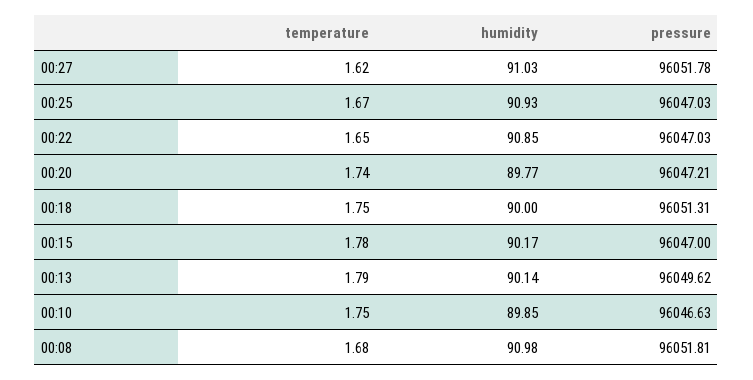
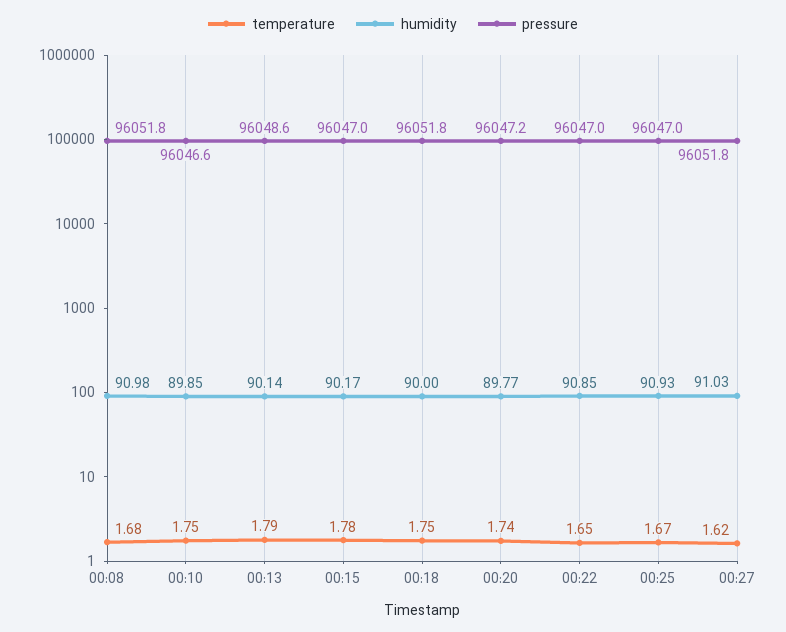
  {
    "temperature": {
      "00:27": 1.62,
      "00:25": 1.67,
      "00:22": 1.65,
      "00:20": 1.74,
      "00:18": 1.75,
      "00:15": 1.78,
      "00:13": 1.79,
      "00:10": 1.75,
      "00:08": 1.68
    },
    "humidity": {
      "00:27": 91.03,
      "00:25": 90.93,
      "00:22": 90.85,
      "00:20": 89.77,
      "00:18": 90,
      "00:15": 90.17,
      "00:13": 90.14,
      "00:10": 89.85,
      "00:08": 90.98
    },
    "pressure": {
      "00:27": 96051.78,
      "00:25": 96047.03,
      "00:22": 96047.03,
      "00:20": 96047.21,
-     "00:18": 96051.31,
+     "00:18": 96051.8,
      "00:15": 96047,
-     "00:13": 96049.62,
+     "00:13": 96048.6,
      "00:10": 96046.63,
      "00:08": 96051.81
    }
  }

